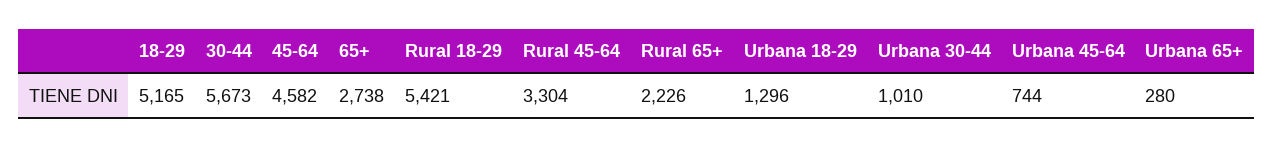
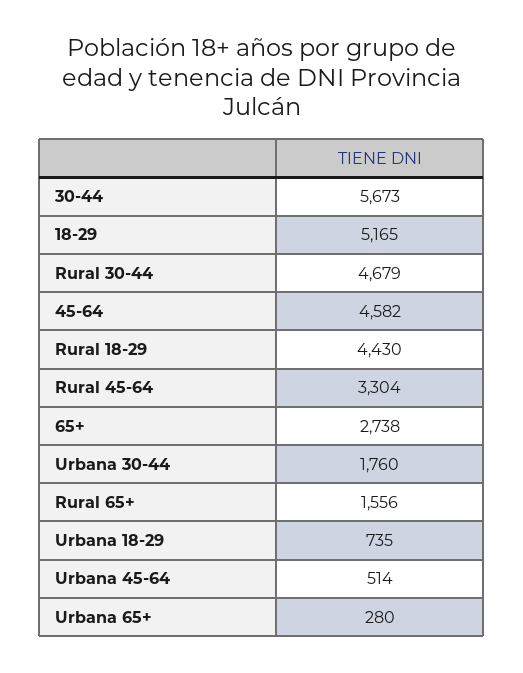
  {
    "18-29": 5165,
    "30-44": 5673,
    "45-64": 4582,
    "65+": 2738,
-   "Rural 18-29": 5421,
+   "Rural 18-29": 4430,
    "Rural 45-64": 3304,
-   "Rural 65+": 2226,
+   "Rural 65+": 1556,
-   "Urbana 18-29": 1296,
+   "Urbana 18-29": 735,
-   "Urbana 30-44": 1010,
+   "Urbana 30-44": 1760,
-   "Urbana 45-64": 744,
+   "Urbana 45-64": 514,
-   "Urbana 65+": 280
+   "Urbana 65+": 280,
+   "Rural 30-44": 4679
  }

